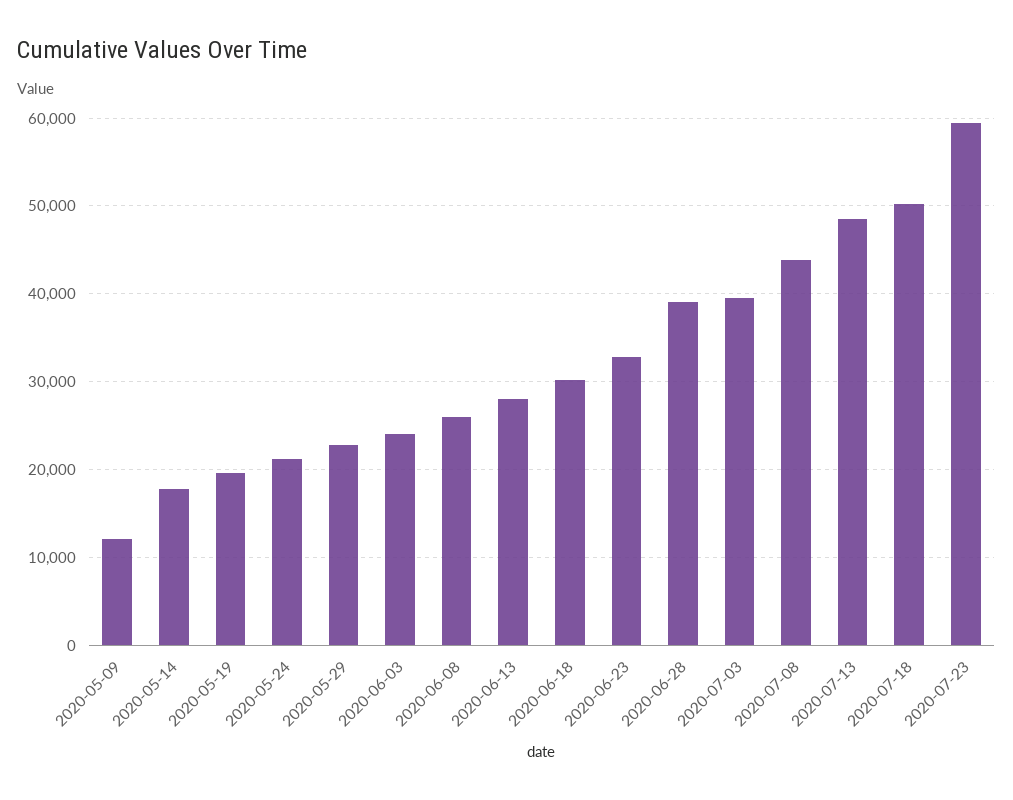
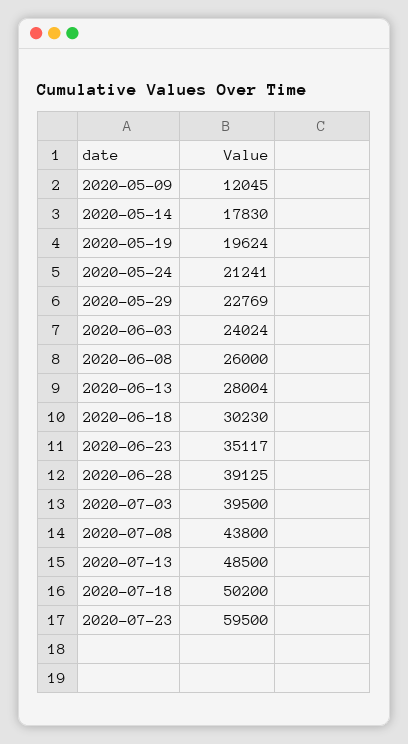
  {
    "2020-05-09": 12045,
    "2020-05-14": 17830,
    "2020-05-19": 19624,
    "2020-05-24": 21241,
    "2020-05-29": 22769,
    "2020-06-03": 24024,
    "2020-06-08": 26000,
    "2020-06-13": 28004,
    "2020-06-18": 30230,
-   "2020-06-23": 33000,
+   "2020-06-23": 35117,
    "2020-06-28": 39125,
    "2020-07-03": 39500,
    "2020-07-08": 43800,
    "2020-07-13": 48500,
    "2020-07-18": 50200,
    "2020-07-23": 59500
  }

